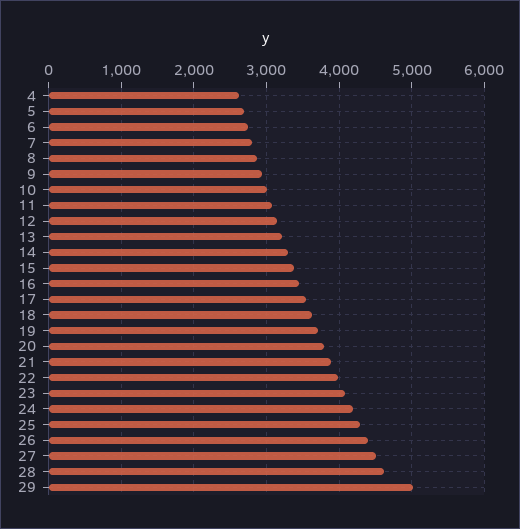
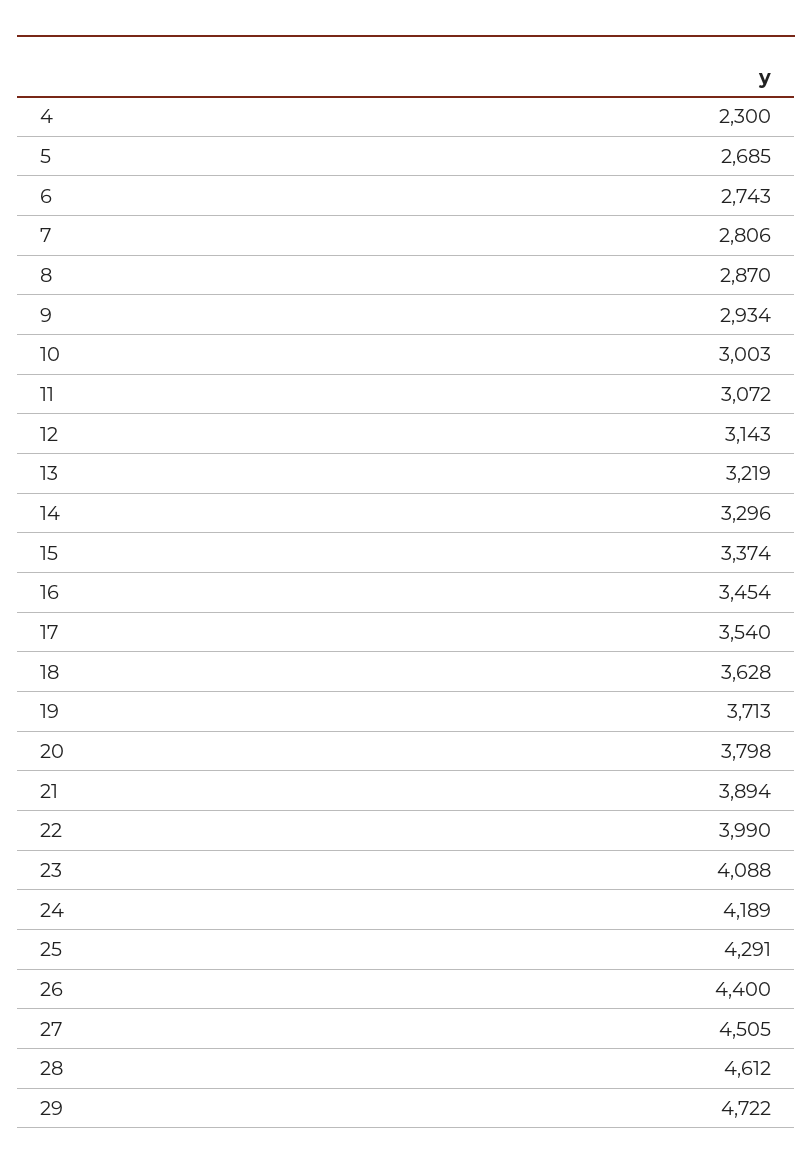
  {
-   "4": 2600,
+   "4": 2300,
    "5": 2685,
    "6": 2743,
    "7": 2806,
    "8": 2870,
    "9": 2934,
    "10": 3003,
    "11": 3072,
    "12": 3143,
    "13": 3219,
    "14": 3296,
    "15": 3374,
    "16": 3454,
    "17": 3540,
    "18": 3628,
    "19": 3713,
    "20": 3798,
    "21": 3894,
    "22": 3990,
    "23": 4088,
    "24": 4189,
    "25": 4291,
    "26": 4400,
    "27": 4505,
    "28": 4612,
-   "29": 5000
+   "29": 4722
  }

